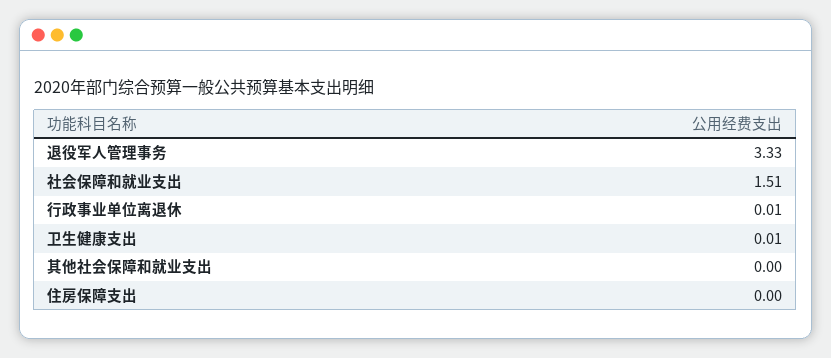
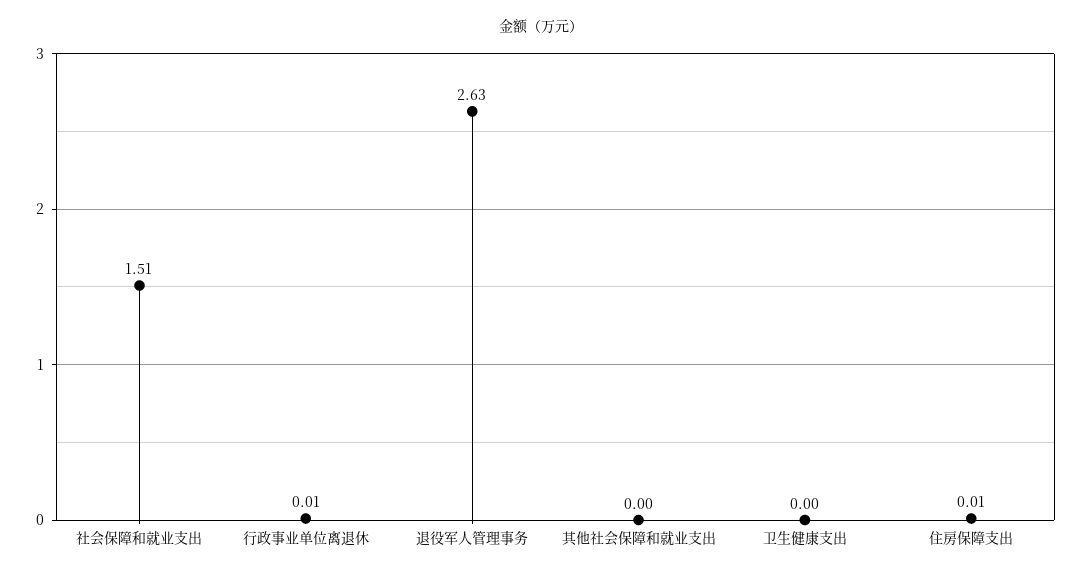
  {
-   "退役军人管理事务": 3.33,
+   "退役军人管理事务": 2.63,
    "社会保障和就业支出": 1.51,
    "行政事业单位离退休": 0.01,
-   "卫生健康支出": 0.01,
+   "卫生健康支出": 0,
    "其他社会保障和就业支出": 0,
-   "住房保障支出": 0
+   "住房保障支出": 0.01
  }

